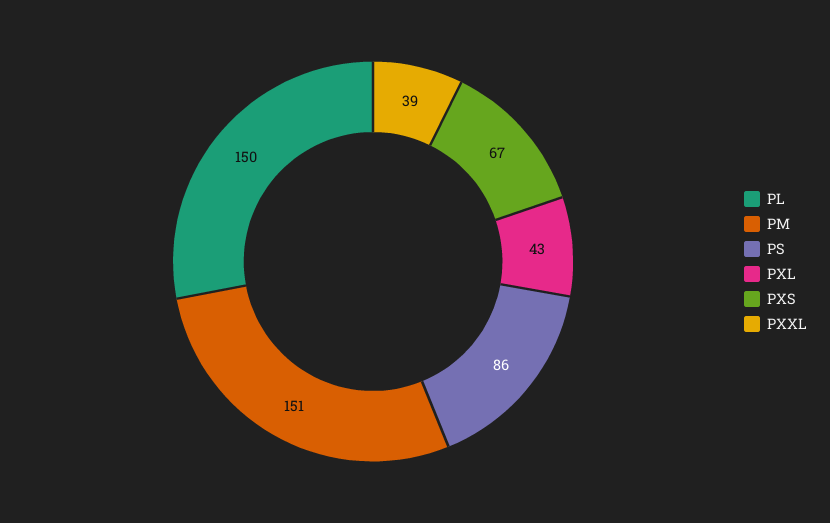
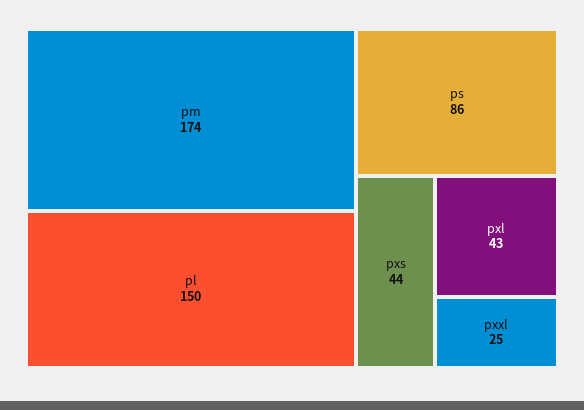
  {
    "PL": 150,
-   "PM": 151,
+   "PM": 174,
    "PS": 86,
    "PXL": 43,
-   "PXS": 67,
+   "PXS": 44,
-   "PXXL": 39
+   "PXXL": 25
  }

